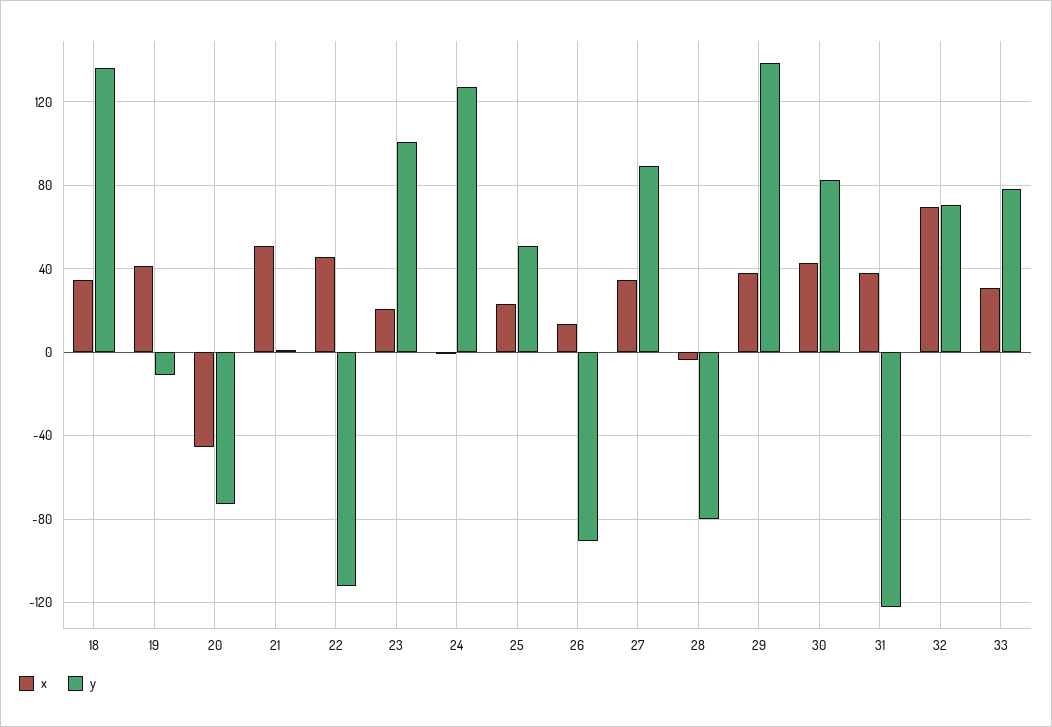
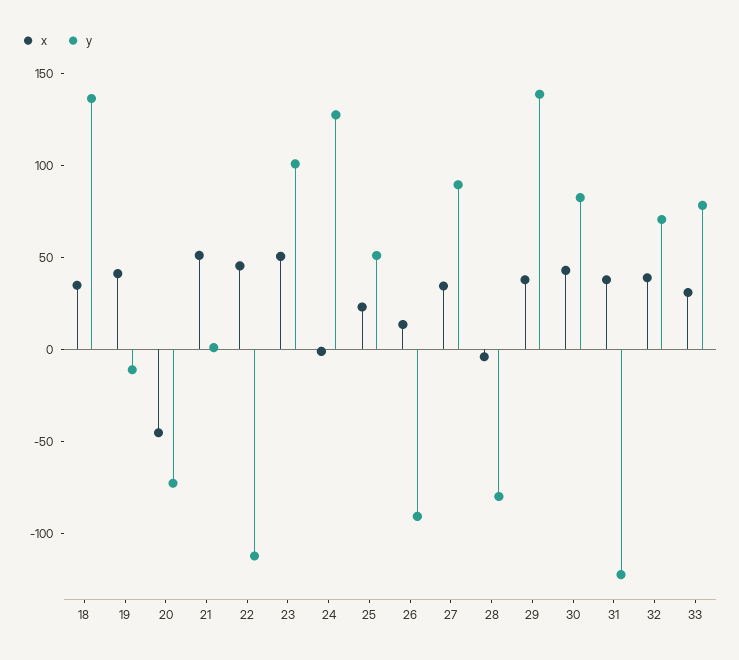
  {
    "x": {
      "18": 35,
      "19": 40,
      "20": -45,
      "21": 50,
      "22": 45,
-     "23": 20,
+     "23": 50,
      "24": 0,
      "25": 25,
      "26": 15,
      "27": 35,
      "28": -5,
      "29": 40,
      "30": 45,
      "31": 40,
-     "32": 70,
+     "32": 40,
      "33": 30
    },
    "y": {
      "18": 135,
      "19": -10,
      "20": -75,
      "21": 0,
      "22": -110,
      "23": 100,
      "24": 125,
      "25": 50,
      "26": -90,
      "27": 90,
      "28": -80,
      "29": 140,
      "30": 80,
      "31": -120,
      "32": 70,
      "33": 80
    }
  }

